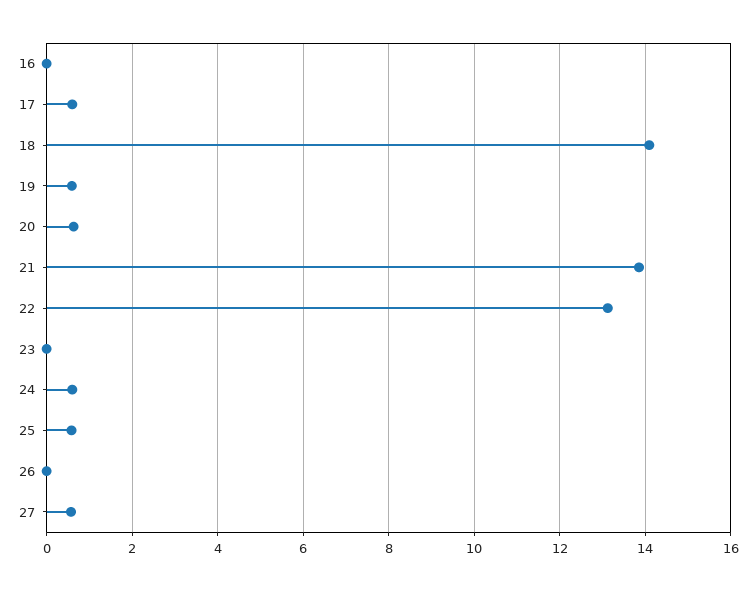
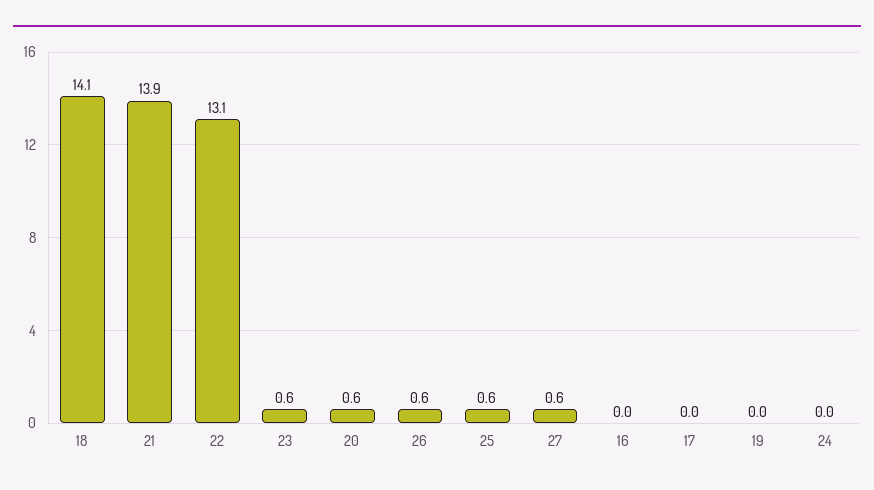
  {
    "16": 0,
-   "17": 0.6,
+   "17": 0,
    "18": 14.1,
-   "19": 0.6,
+   "19": 0,
    "20": 0.6,
    "21": 13.9,
    "22": 13.1,
-   "23": 0,
+   "23": 0.6,
-   "24": 0.6,
+   "24": 0,
    "25": 0.6,
-   "26": 0,
+   "26": 0.6,
    "27": 0.6
  }

